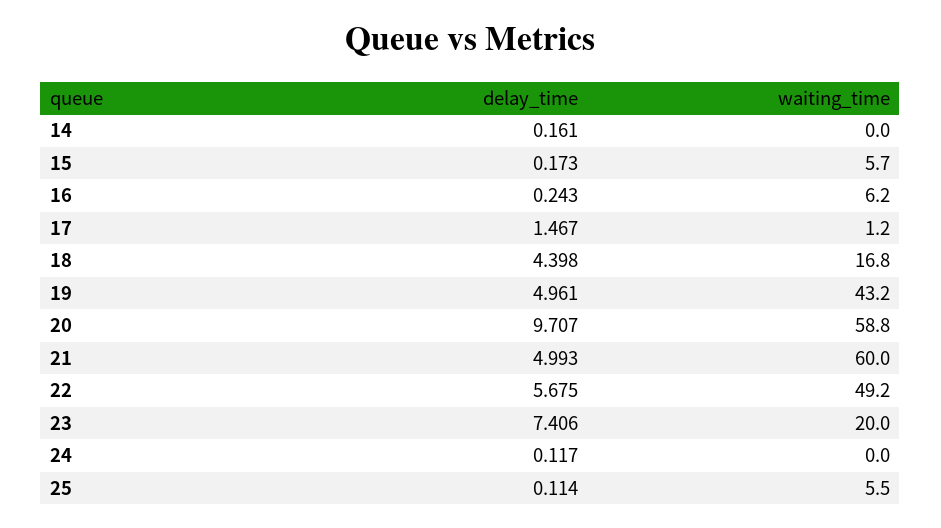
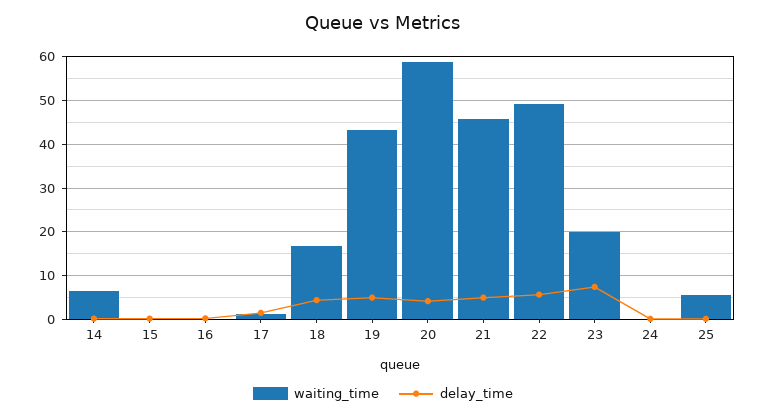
  {
    "delay_time": {
      "14": 0.161,
      "15": 0.173,
      "16": 0.243,
      "17": 1.467,
      "18": 4.398,
      "19": 4.961,
-     "20": 9.707,
+     "20": 4,
      "21": 4.993,
      "22": 5.675,
      "23": 7.406,
      "24": 0.117,
      "25": 0.114
    },
    "waiting_time": {
-     "14": 0,
+     "14": 6,
-     "15": 5.7,
+     "15": 0,
-     "16": 6.2,
+     "16": 0,
      "17": 1.2,
      "18": 16.8,
      "19": 43.2,
      "20": 58.8,
-     "21": 60,
+     "21": 46,
      "22": 49.2,
      "23": 20,
      "24": 0,
      "25": 5.5
    }
  }

